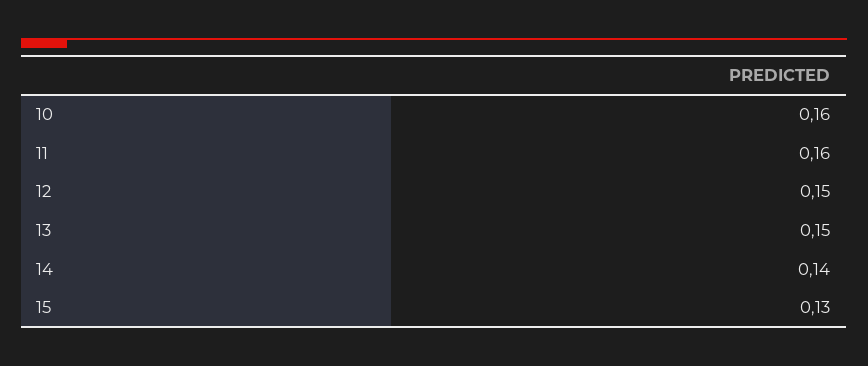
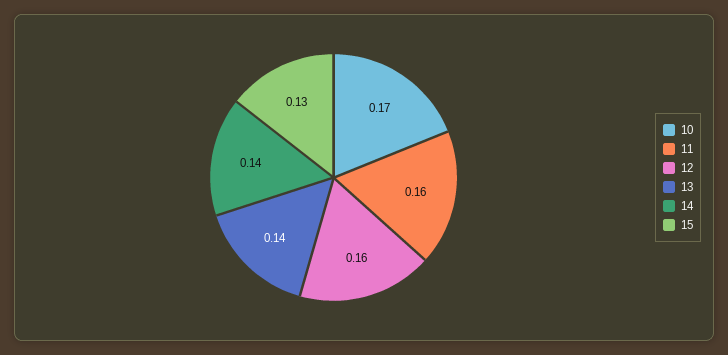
  {
-   "10": 0.16,
+   "10": 0.17,
    "11": 0.16,
-   "12": 0.15,
+   "12": 0.16,
-   "13": 0.15,
+   "13": 0.14,
    "14": 0.14,
    "15": 0.13
  }

